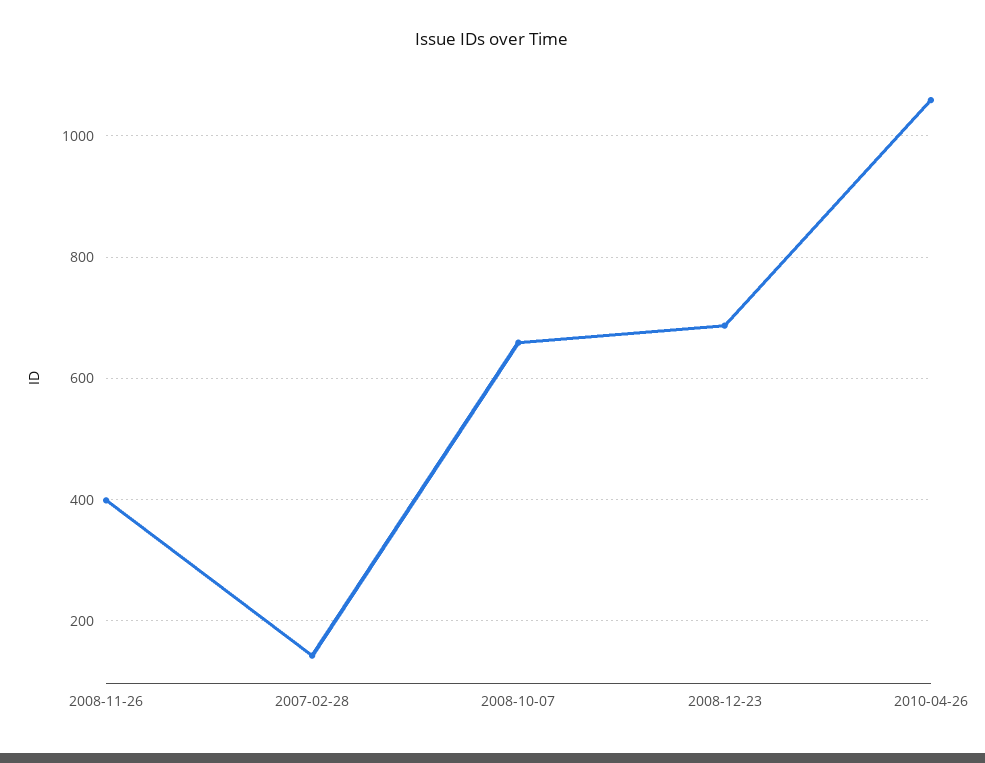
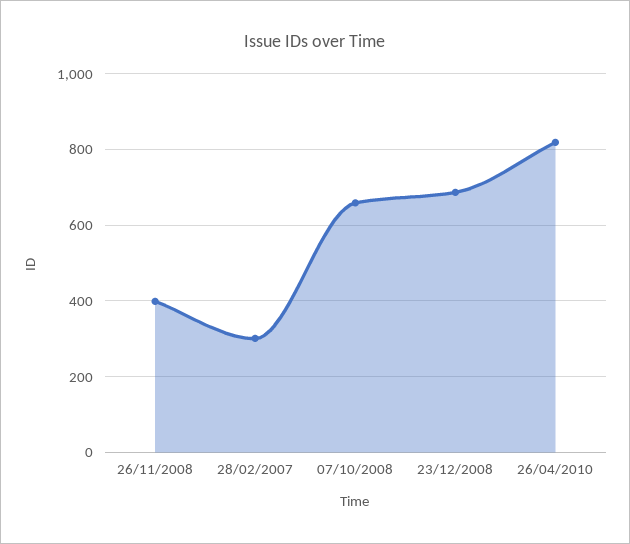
  {
    "2008-11-26": 400,
-   "2007-02-28": 140,
+   "2007-02-28": 300,
    "2008-10-07": 660,
    "2008-12-23": 680,
-   "2010-04-26": 1060
+   "2010-04-26": 820
  }

